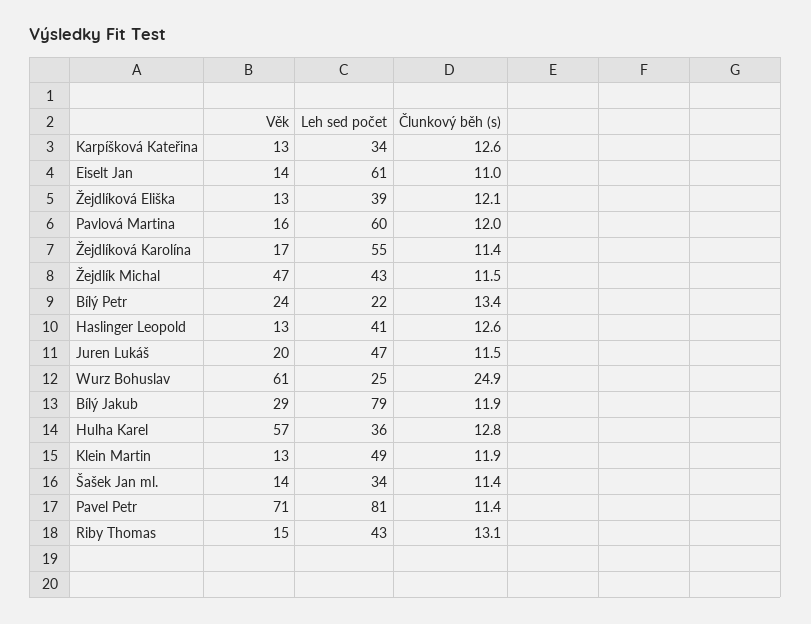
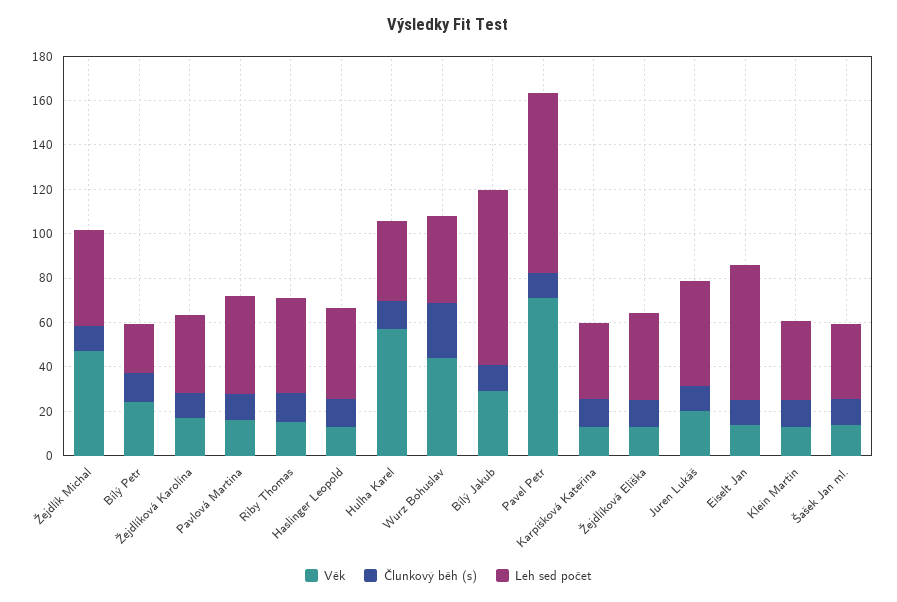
  {
    "Věk": {
      "Karpíšková Kateřina": 13,
      "Eiselt Jan": 14,
      "Žejdlíková Eliška": 13,
      "Pavlová Martina": 16,
      "Žejdlíková Karolína": 17,
      "Žejdlík Michal": 47,
      "Bílý Petr": 24,
      "Haslinger Leopold": 13,
      "Juren Lukáš": 20,
-     "Wurz Bohuslav": 61,
+     "Wurz Bohuslav": 45,
      "Bílý Jakub": 29,
      "Hulha Karel": 57,
      "Klein Martin": 13,
      "Šašek Jan ml.": 14,
      "Pavel Petr": 71,
      "Riby Thomas": 15
    },
    "Leh sed počet": {
      "Karpíšková Kateřina": 34,
      "Eiselt Jan": 61,
      "Žejdlíková Eliška": 39,
-     "Pavlová Martina": 60,
+     "Pavlová Martina": 45,
-     "Žejdlíková Karolína": 55,
+     "Žejdlíková Karolína": 35,
      "Žejdlík Michal": 43,
      "Bílý Petr": 22,
      "Haslinger Leopold": 41,
      "Juren Lukáš": 47,
-     "Wurz Bohuslav": 25,
+     "Wurz Bohuslav": 40,
      "Bílý Jakub": 79,
      "Hulha Karel": 36,
-     "Klein Martin": 49,
+     "Klein Martin": 35,
      "Šašek Jan ml.": 34,
      "Pavel Petr": 81,
      "Riby Thomas": 43
    },
    "Člunkový běh (s)": {
      "Karpíšková Kateřina": 12.6,
      "Eiselt Jan": 11,
      "Žejdlíková Eliška": 12.1,
      "Pavlová Martina": 12,
      "Žejdlíková Karolína": 11.4,
      "Žejdlík Michal": 11.5,
      "Bílý Petr": 13.4,
      "Haslinger Leopold": 12.6,
      "Juren Lukáš": 11.5,
      "Wurz Bohuslav": 24.9,
      "Bílý Jakub": 11.9,
      "Hulha Karel": 12.8,
      "Klein Martin": 11.9,
      "Šašek Jan ml.": 11.4,
      "Pavel Petr": 11.4,
      "Riby Thomas": 13.1
    }
  }

